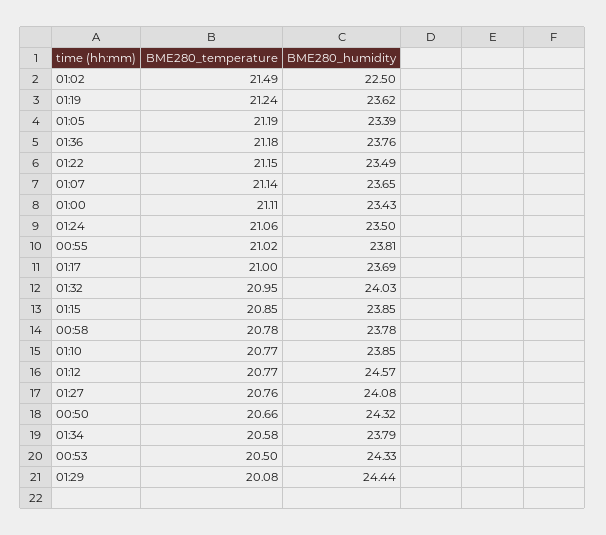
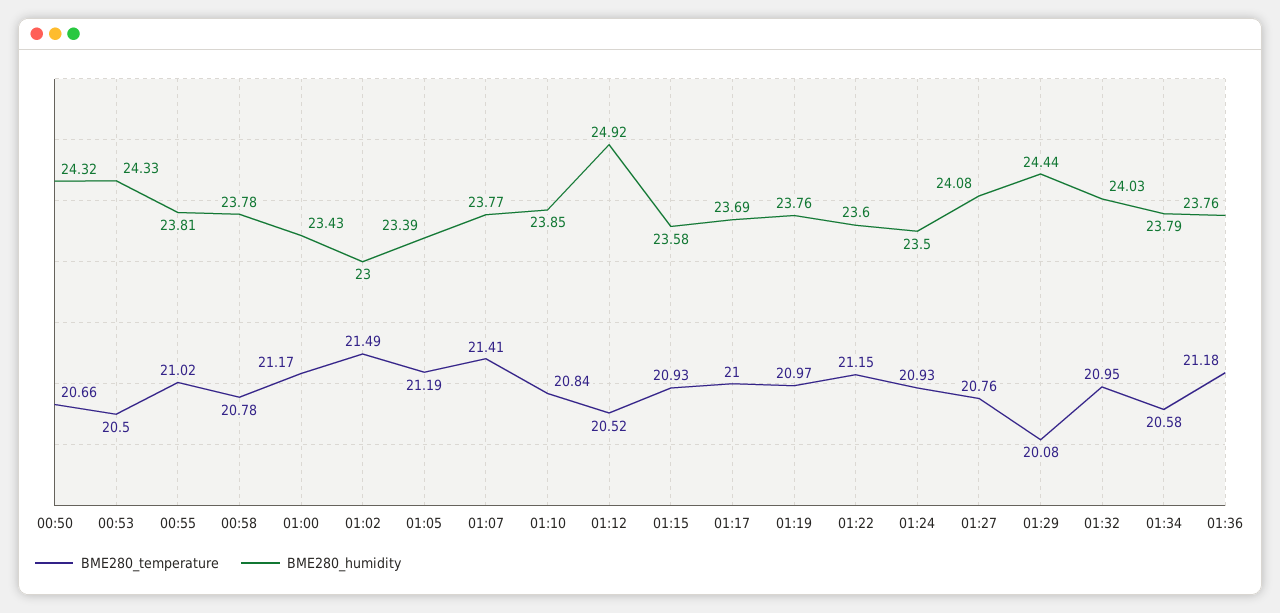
  {
    "BME280_temperature": {
      "01:02": 21.49,
-     "01:19": 21.24,
+     "01:19": 20.97,
      "01:05": 21.19,
      "01:36": 21.18,
      "01:22": 21.15,
-     "01:07": 21.14,
+     "01:07": 21.41,
-     "01:00": 21.11,
+     "01:00": 21.17,
-     "01:24": 21.06,
+     "01:24": 20.93,
      "00:55": 21.02,
      "01:17": 21,
      "01:32": 20.95,
-     "01:15": 20.85,
+     "01:15": 20.93,
      "00:58": 20.78,
-     "01:10": 20.77,
+     "01:10": 20.84,
-     "01:12": 20.77,
+     "01:12": 20.52,
      "01:27": 20.76,
      "00:50": 20.66,
      "01:34": 20.58,
      "00:53": 20.5,
      "01:29": 20.08
    },
    "BME280_humidity": {
-     "01:02": 22.5,
+     "01:02": 23,
-     "01:19": 23.62,
+     "01:19": 23.76,
      "01:05": 23.39,
      "01:36": 23.76,
-     "01:22": 23.49,
+     "01:22": 23.6,
-     "01:07": 23.65,
+     "01:07": 23.77,
      "01:00": 23.43,
      "01:24": 23.5,
      "00:55": 23.81,
      "01:17": 23.69,
      "01:32": 24.03,
-     "01:15": 23.85,
+     "01:15": 23.58,
      "00:58": 23.78,
      "01:10": 23.85,
-     "01:12": 24.57,
+     "01:12": 24.92,
      "01:27": 24.08,
      "00:50": 24.32,
      "01:34": 23.79,
      "00:53": 24.33,
      "01:29": 24.44
    }
  }

